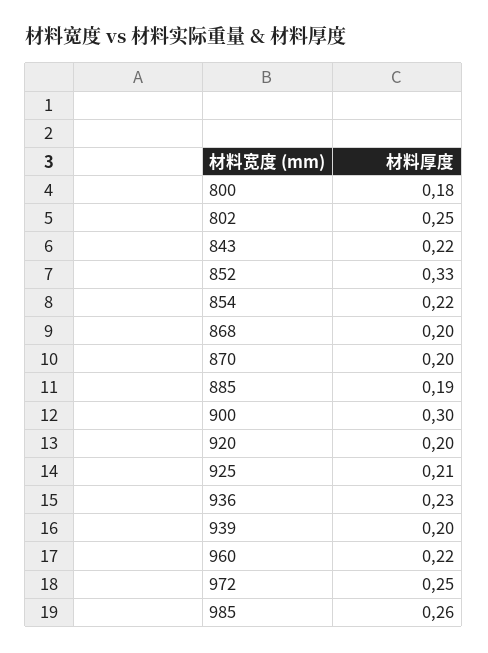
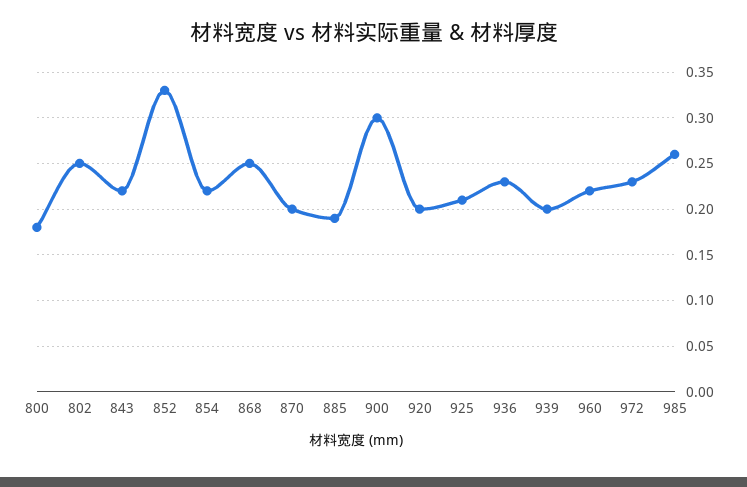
  {
    "800": 0.18,
    "802": 0.25,
    "843": 0.22,
    "852": 0.33,
    "854": 0.22,
-   "868": 0.2,
+   "868": 0.25,
    "870": 0.2,
    "885": 0.19,
    "900": 0.3,
    "920": 0.2,
    "925": 0.21,
    "936": 0.23,
    "939": 0.2,
    "960": 0.22,
-   "972": 0.25,
+   "972": 0.23,
    "985": 0.26
  }

